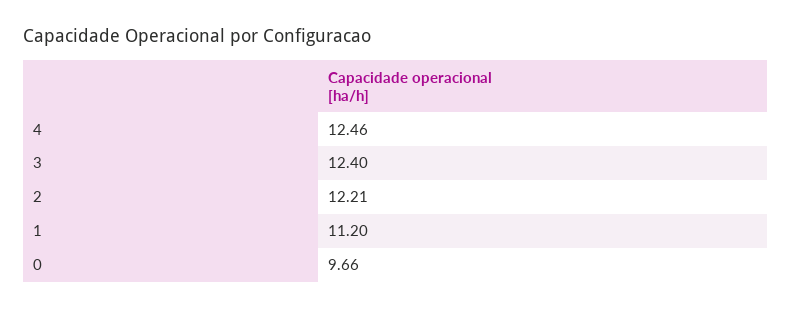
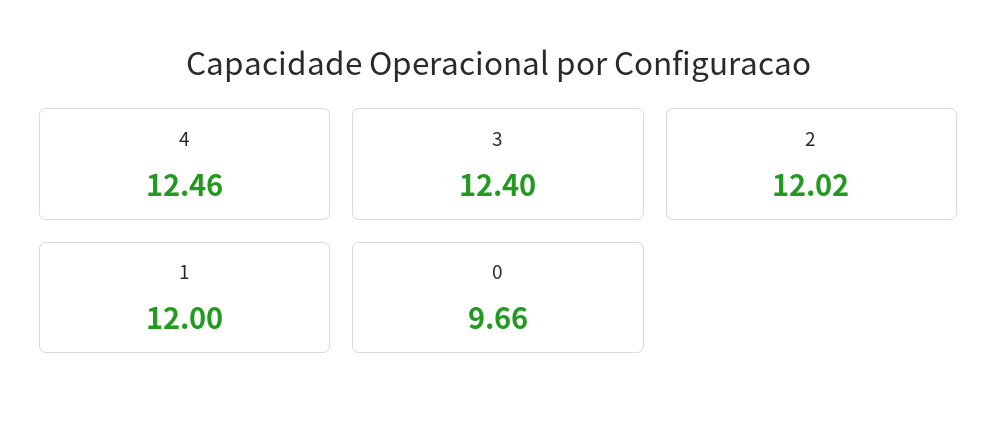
  {
    "4": 12.46,
    "3": 12.4,
-   "2": 12.21,
+   "2": 12.02,
-   "1": 11.2,
+   "1": 12,
    "0": 9.66
  }

